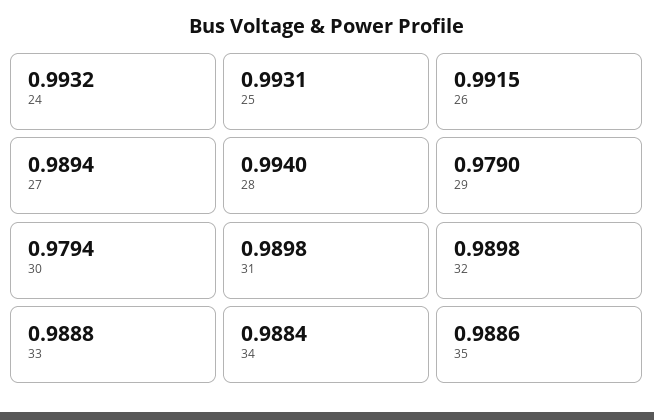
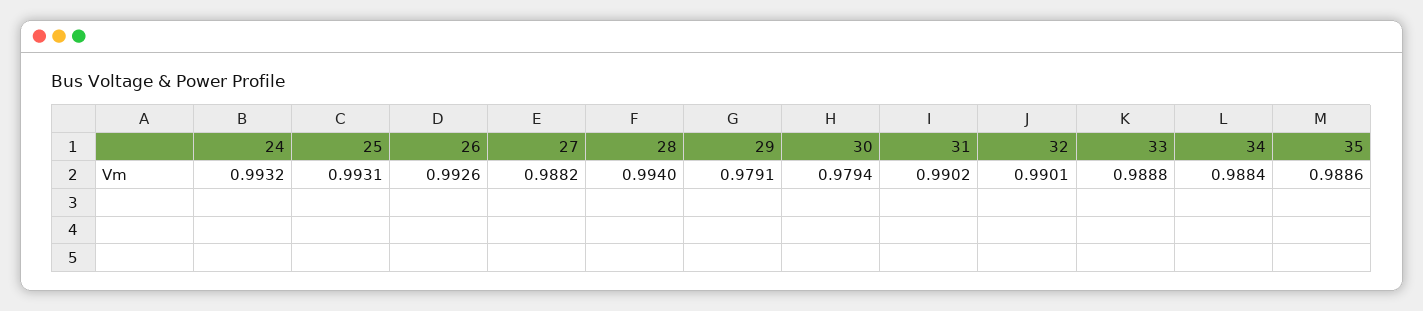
  {
    "24": 0.9932,
    "25": 0.9931,
-   "26": 0.9915,
+   "26": 0.9926,
-   "27": 0.9894,
+   "27": 0.9882,
    "28": 0.994,
-   "29": 0.979,
+   "29": 0.9791,
    "30": 0.9794,
-   "31": 0.9898,
+   "31": 0.9902,
-   "32": 0.9898,
+   "32": 0.9901,
    "33": 0.9888,
    "34": 0.9884,
    "35": 0.9886
  }

